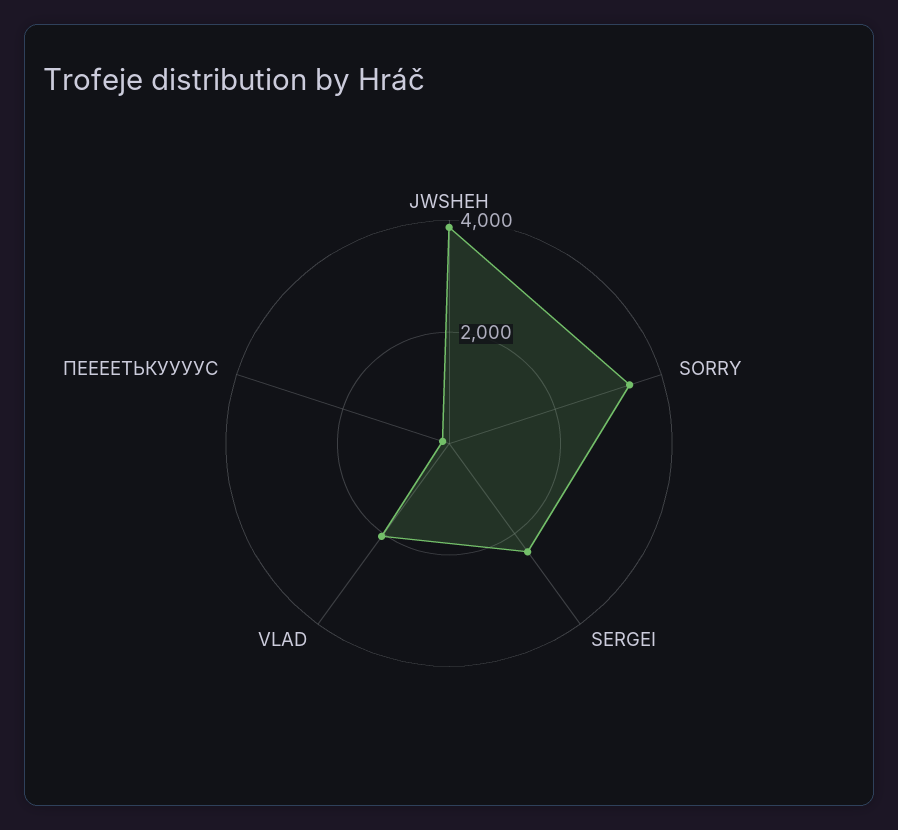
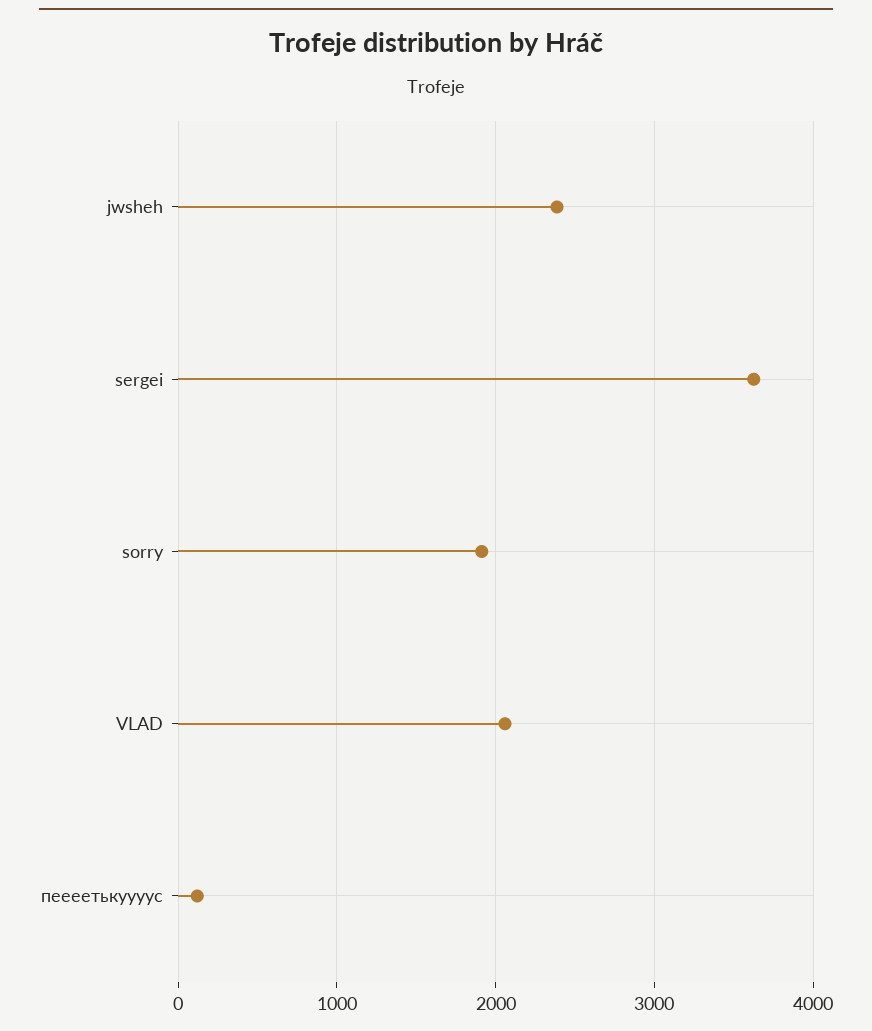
  {
-   "JWSHEH": 4000,
+   "JWSHEH": 2400,
-   "SORRY": 3500,
+   "SORRY": 1900,
-   "SERGEI": 2500,
+   "SERGEI": 3600,
    "VLAD": 2100,
    "ПЕЕЕЕТЬКУУУУС": 100
  }

